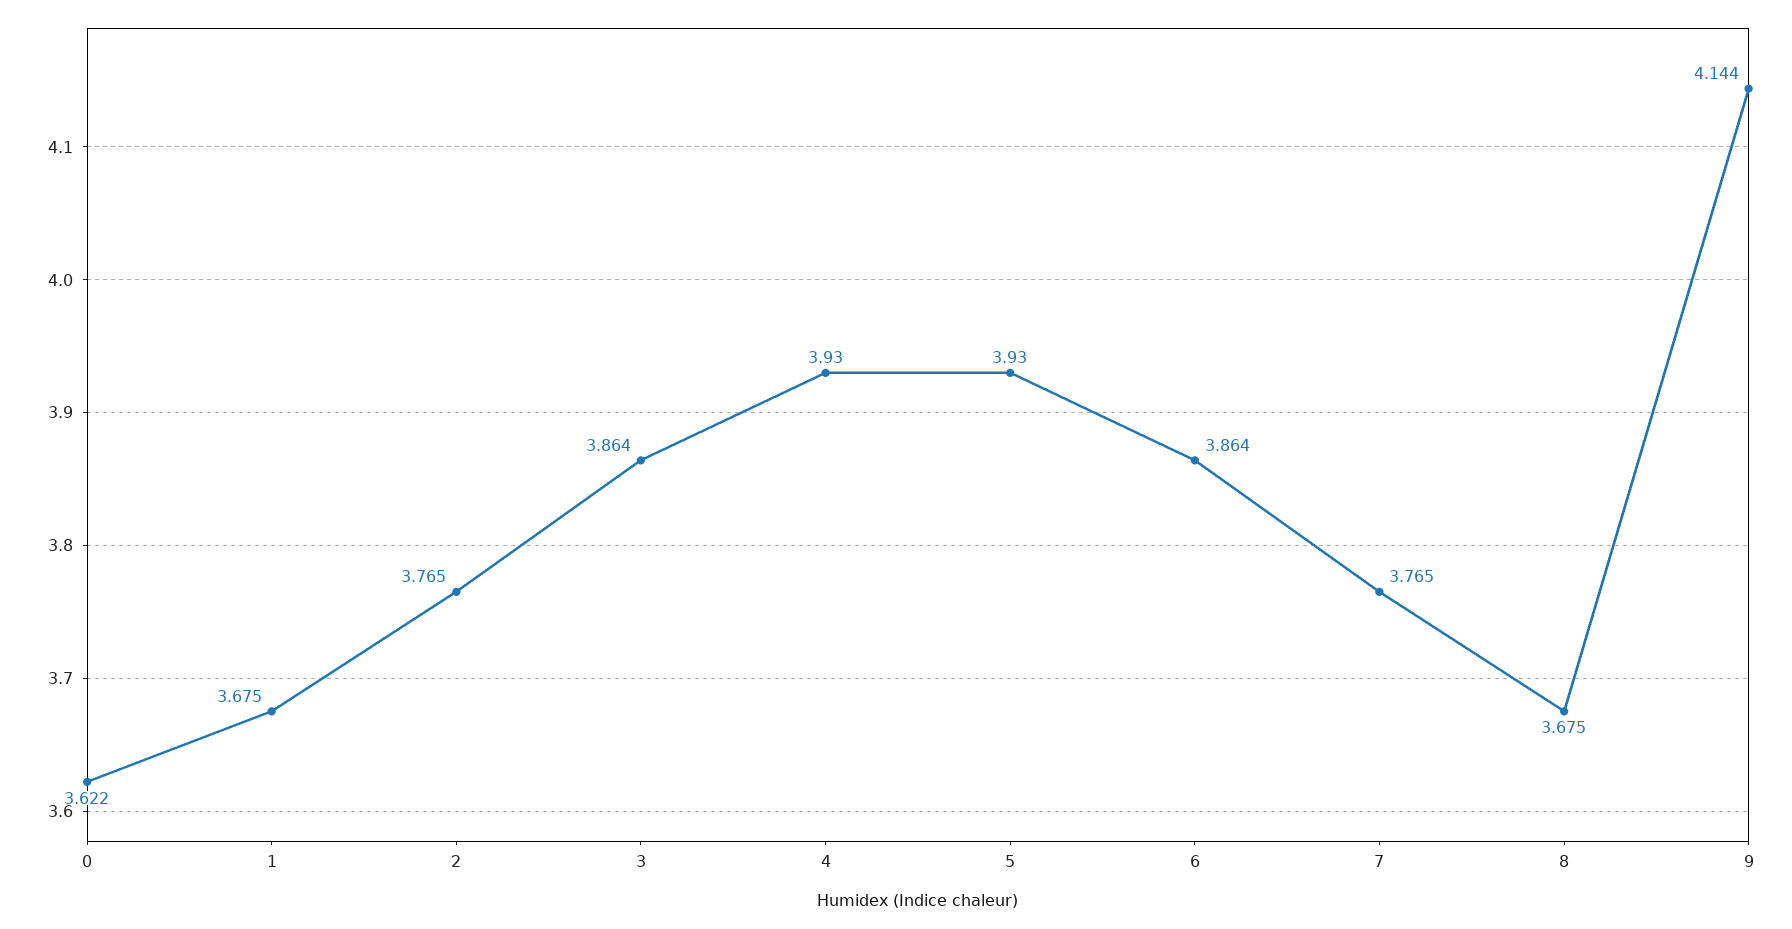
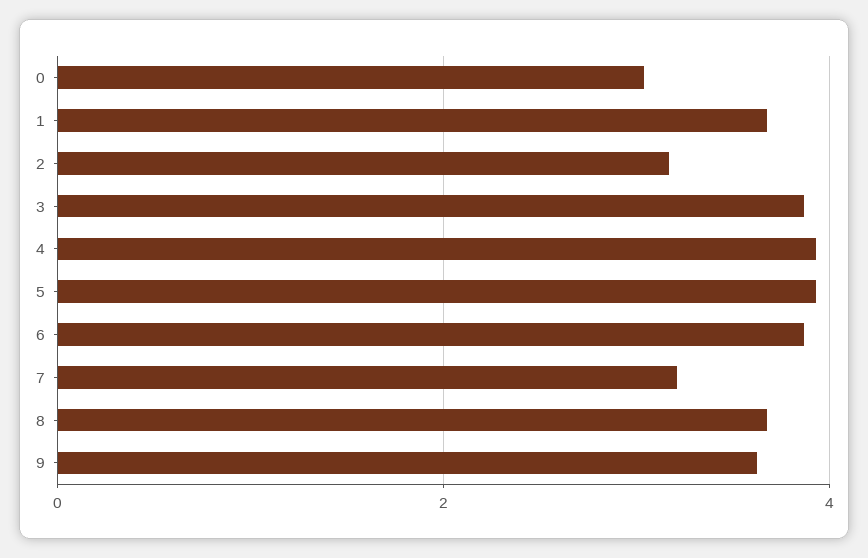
  {
-   "0": 3.622,
+   "0": 3,
    "1": 3.675,
-   "2": 3.765,
+   "2": 3.2,
    "3": 3.864,
    "4": 3.93,
    "5": 3.93,
    "6": 3.864,
-   "7": 3.765,
+   "7": 3.2,
    "8": 3.675,
-   "9": 4.144
+   "9": 3.6
  }

